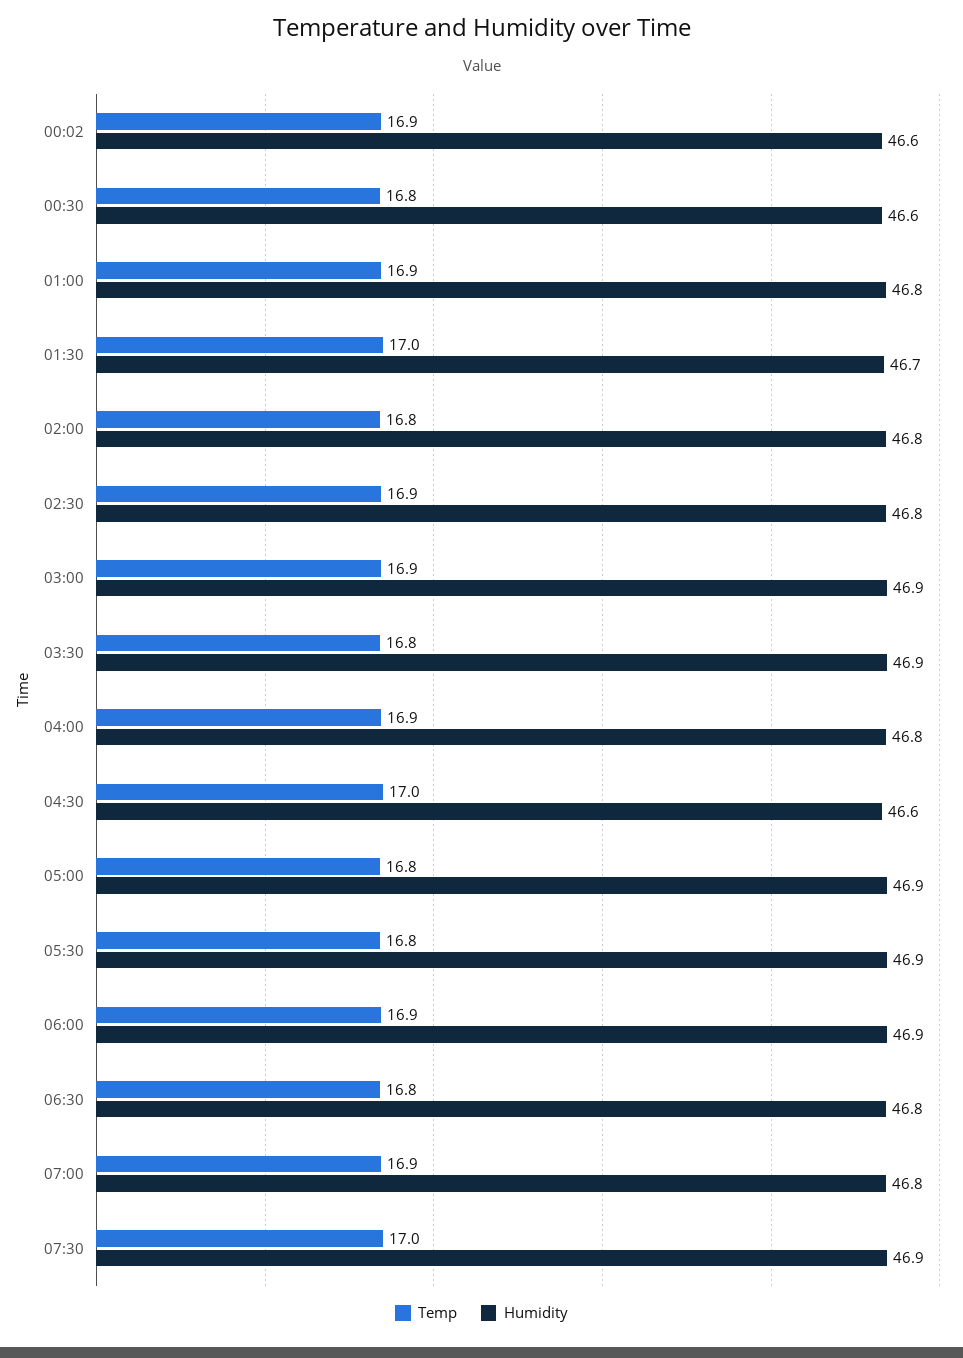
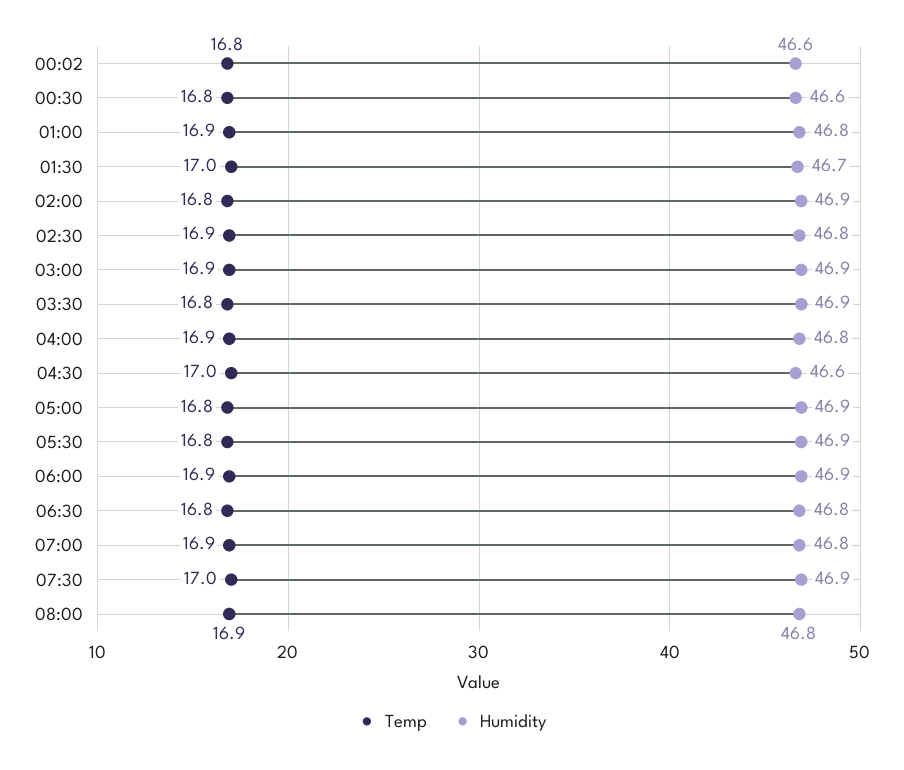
  {
    "Temp": {
-     "00:02": 16.9,
+     "00:02": 16.8,
      "00:30": 16.8,
      "01:00": 16.9,
      "01:30": 17,
      "02:00": 16.8,
      "02:30": 16.9,
      "03:00": 16.9,
      "03:30": 16.8,
      "04:00": 16.9,
      "04:30": 17,
      "05:00": 16.8,
      "05:30": 16.8,
      "06:00": 16.9,
      "06:30": 16.8,
      "07:00": 16.9,
-     "07:30": 17
+     "07:30": 17,
+     "08:00": 16.9
    },
    "Humidity": {
      "00:02": 46.6,
      "00:30": 46.6,
      "01:00": 46.8,
      "01:30": 46.7,
-     "02:00": 46.8,
+     "02:00": 46.9,
      "02:30": 46.8,
      "03:00": 46.9,
      "03:30": 46.9,
      "04:00": 46.8,
      "04:30": 46.6,
      "05:00": 46.9,
      "05:30": 46.9,
      "06:00": 46.9,
      "06:30": 46.8,
      "07:00": 46.8,
-     "07:30": 46.9
+     "07:30": 46.9,
+     "08:00": 46.8
    }
  }

